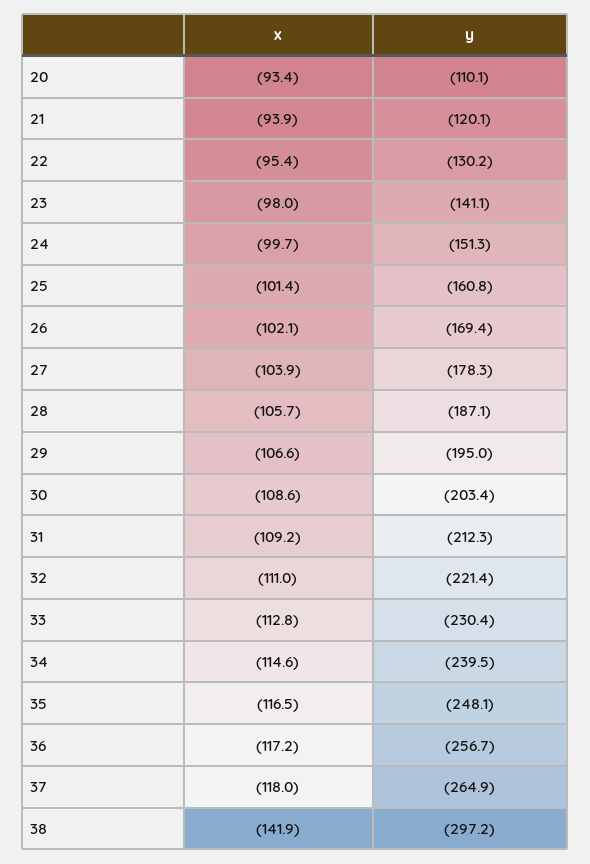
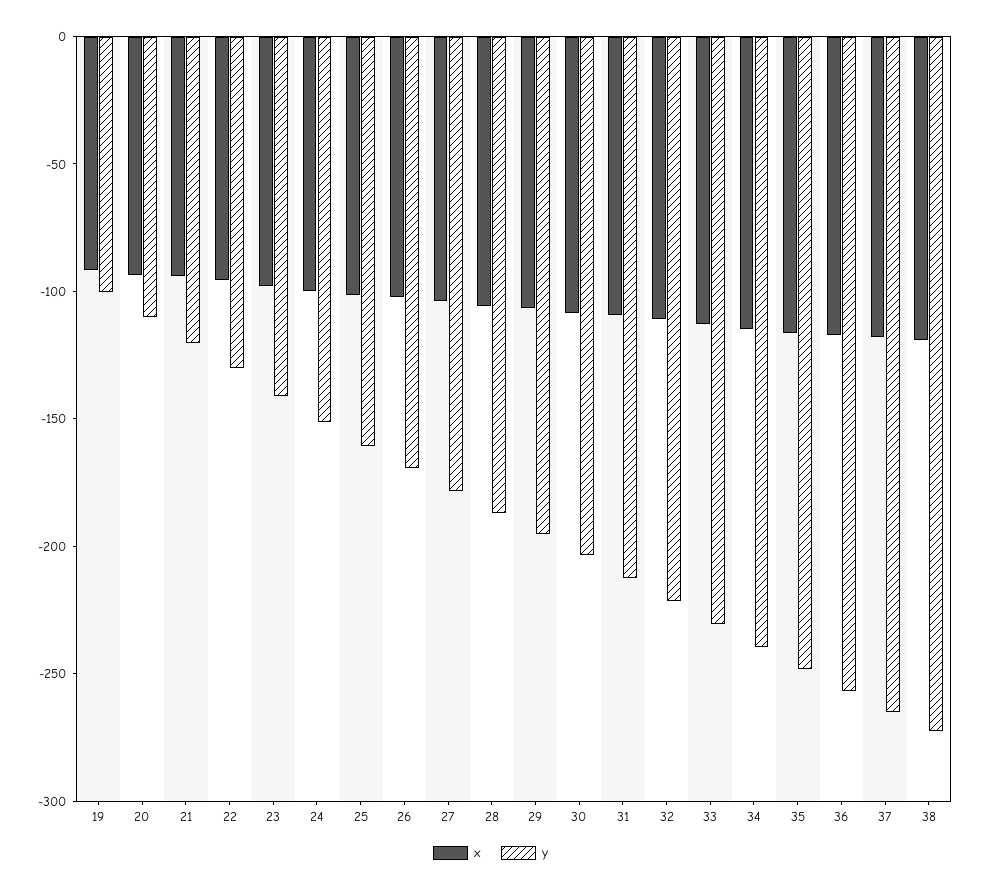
  {
    "x": {
      "20": -93.4,
      "21": -93.9,
      "22": -95.4,
      "23": -98,
      "24": -99.7,
      "25": -101.4,
      "26": -102.1,
      "27": -103.9,
      "28": -105.7,
      "29": -106.6,
      "30": -108.6,
      "31": -109.2,
      "32": -111,
      "33": -112.8,
      "34": -114.6,
      "35": -116.5,
      "36": -117.2,
      "37": -118,
-     "38": -141.9
+     "38": -120,
+     "19": -90
    },
    "y": {
      "20": -110.1,
      "21": -120.1,
      "22": -130.2,
      "23": -141.1,
      "24": -151.3,
      "25": -160.8,
      "26": -169.4,
      "27": -178.3,
      "28": -187.1,
      "29": -195,
      "30": -203.4,
      "31": -212.3,
      "32": -221.4,
      "33": -230.4,
      "34": -239.5,
      "35": -248.1,
      "36": -256.7,
      "37": -264.9,
-     "38": -297.2
+     "38": -270,
+     "19": -100
    }
  }

